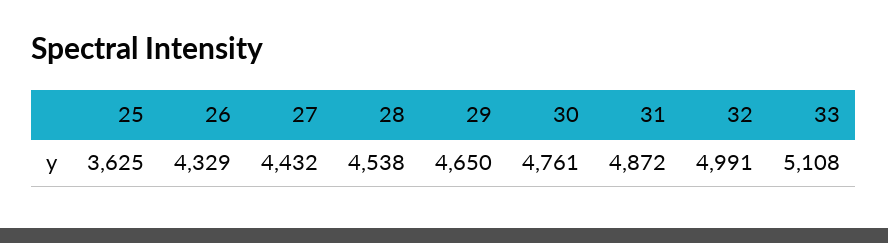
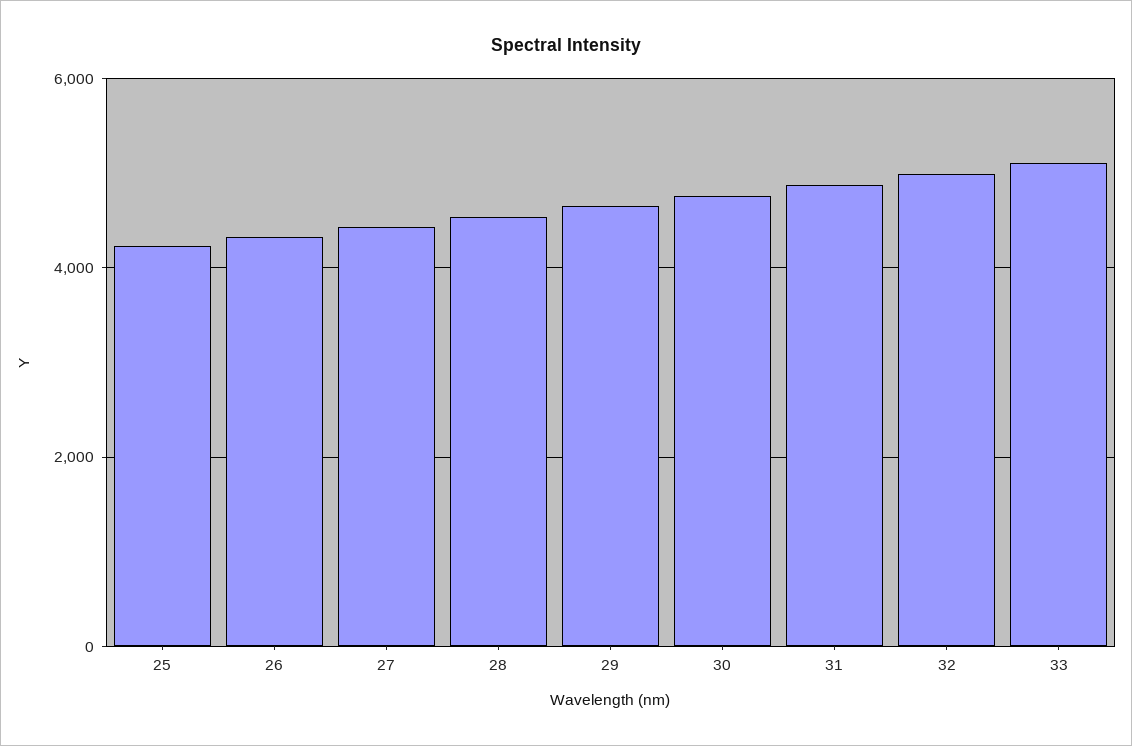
  {
-   "25": 3625,
+   "25": 4200,
    "26": 4329,
    "27": 4432,
    "28": 4538,
    "29": 4650,
    "30": 4761,
    "31": 4872,
    "32": 4991,
    "33": 5108
  }

